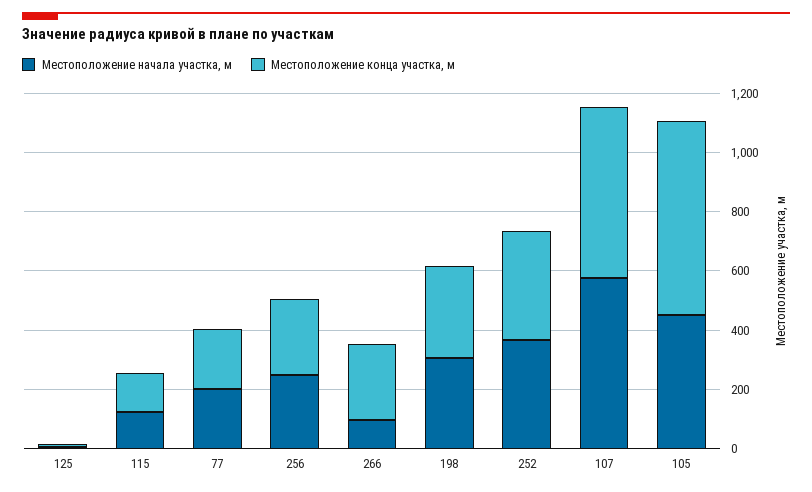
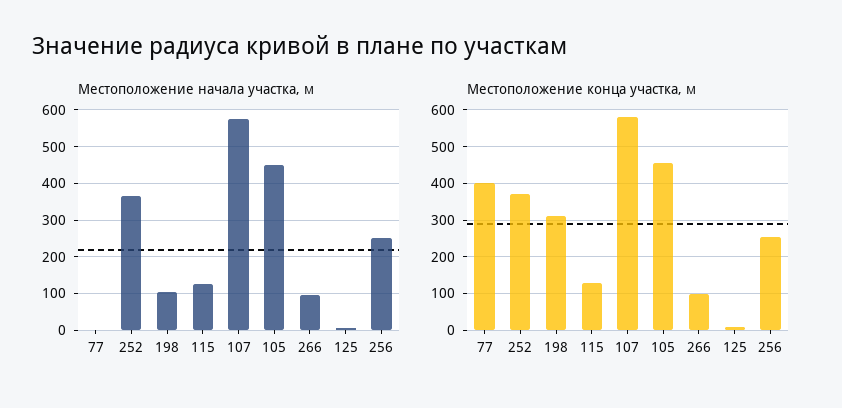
  {
    "Местоположение начала участка, м": {
      "125": 0,
      "115": 120,
-     "77": 200,
+     "77": 0,
      "256": 260,
      "266": 100,
-     "198": 300,
+     "198": 100,
      "252": 360,
      "107": 580,
      "105": 460
    },
    "Местоположение конца участка, м": {
      "125": 20,
      "115": 140,
-     "77": 200,
+     "77": 400,
      "256": 260,
-     "266": 250,
+     "266": 100,
      "198": 320,
      "252": 380,
      "107": 580,
-     "105": 650
+     "105": 460
    }
  }

